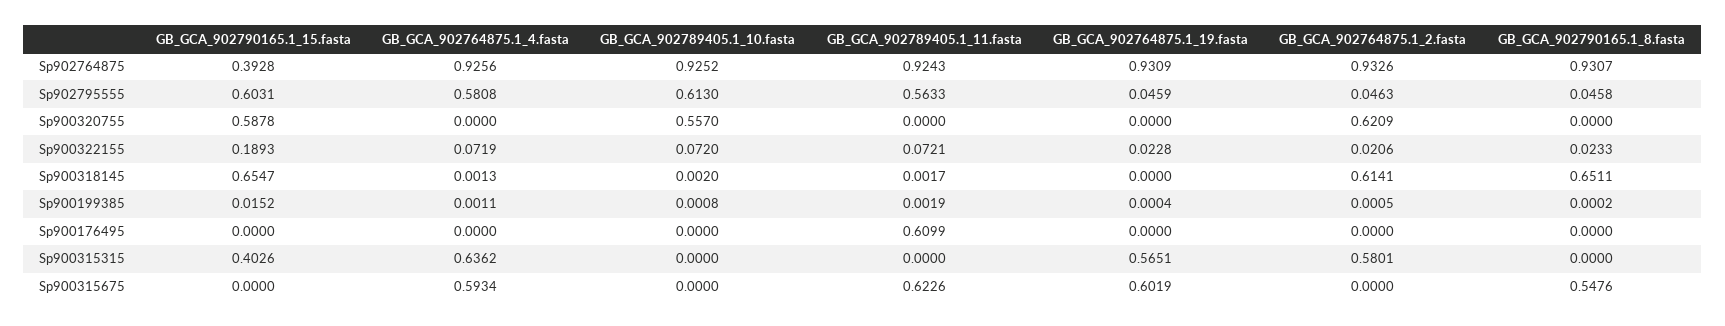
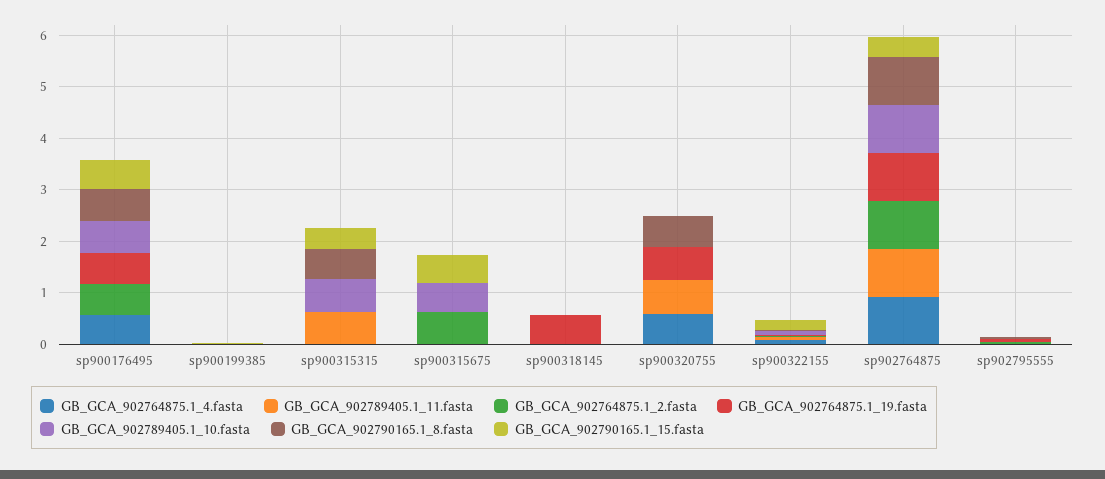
  {
    "GB_GCA_902790165.1_15.fasta": {
      "Sp902764875": 0.3928,
-     "Sp902795555": 0.6031,
+     "Sp902795555": 0,
-     "Sp900320755": 0.5878,
+     "Sp900320755": 0,
      "Sp900322155": 0.1893,
-     "Sp900318145": 0.6547,
+     "Sp900318145": 0,
      "Sp900199385": 0.0152,
-     "Sp900176495": 0,
+     "Sp900176495": 0.6,
      "Sp900315315": 0.4026,
-     "Sp900315675": 0
+     "Sp900315675": 0.6
    },
    "GB_GCA_902764875.1_4.fasta": {
      "Sp902764875": 0.9256,
-     "Sp902795555": 0.5808,
+     "Sp902795555": 0,
-     "Sp900320755": 0,
+     "Sp900320755": 0.6,
      "Sp900322155": 0.0719,
      "Sp900318145": 0.0013,
      "Sp900199385": 0.0011,
-     "Sp900176495": 0,
+     "Sp900176495": 0.6,
-     "Sp900315315": 0.6362,
+     "Sp900315315": 0,
-     "Sp900315675": 0.5934
+     "Sp900315675": 0
    },
    "GB_GCA_902789405.1_10.fasta": {
      "Sp902764875": 0.9252,
-     "Sp902795555": 0.613,
+     "Sp902795555": 0,
-     "Sp900320755": 0.557,
+     "Sp900320755": 0,
      "Sp900322155": 0.072,
      "Sp900318145": 0.002,
      "Sp900199385": 0.0008,
-     "Sp900176495": 0,
+     "Sp900176495": 0.6,
-     "Sp900315315": 0,
+     "Sp900315315": 0.6,
-     "Sp900315675": 0
+     "Sp900315675": 0.6
    },
    "GB_GCA_902789405.1_11.fasta": {
      "Sp902764875": 0.9243,
-     "Sp902795555": 0.5633,
+     "Sp902795555": 0,
-     "Sp900320755": 0,
+     "Sp900320755": 0.6,
      "Sp900322155": 0.0721,
      "Sp900318145": 0.0017,
      "Sp900199385": 0.0019,
-     "Sp900176495": 0.6099,
+     "Sp900176495": 0,
-     "Sp900315315": 0,
+     "Sp900315315": 0.6,
-     "Sp900315675": 0.6226
+     "Sp900315675": 0
    },
    "GB_GCA_902764875.1_19.fasta": {
      "Sp902764875": 0.9309,
      "Sp902795555": 0.0459,
-     "Sp900320755": 0,
+     "Sp900320755": 0.6,
      "Sp900322155": 0.0228,
-     "Sp900318145": 0,
+     "Sp900318145": 0.6,
      "Sp900199385": 0.0004,
-     "Sp900176495": 0,
+     "Sp900176495": 0.6,
-     "Sp900315315": 0.5651,
+     "Sp900315315": 0,
-     "Sp900315675": 0.6019
+     "Sp900315675": 0
    },
    "GB_GCA_902764875.1_2.fasta": {
      "Sp902764875": 0.9326,
      "Sp902795555": 0.0463,
-     "Sp900320755": 0.6209,
+     "Sp900320755": 0,
      "Sp900322155": 0.0206,
-     "Sp900318145": 0.6141,
+     "Sp900318145": 0,
      "Sp900199385": 0.0005,
-     "Sp900176495": 0,
+     "Sp900176495": 0.6,
-     "Sp900315315": 0.5801,
+     "Sp900315315": 0,
-     "Sp900315675": 0
+     "Sp900315675": 0.6
    },
    "GB_GCA_902790165.1_8.fasta": {
      "Sp902764875": 0.9307,
      "Sp902795555": 0.0458,
-     "Sp900320755": 0,
+     "Sp900320755": 0.6,
      "Sp900322155": 0.0233,
-     "Sp900318145": 0.6511,
+     "Sp900318145": 0,
      "Sp900199385": 0.0002,
-     "Sp900176495": 0,
+     "Sp900176495": 0.6,
-     "Sp900315315": 0,
+     "Sp900315315": 0.6,
-     "Sp900315675": 0.5476
+     "Sp900315675": 0
    }
  }

